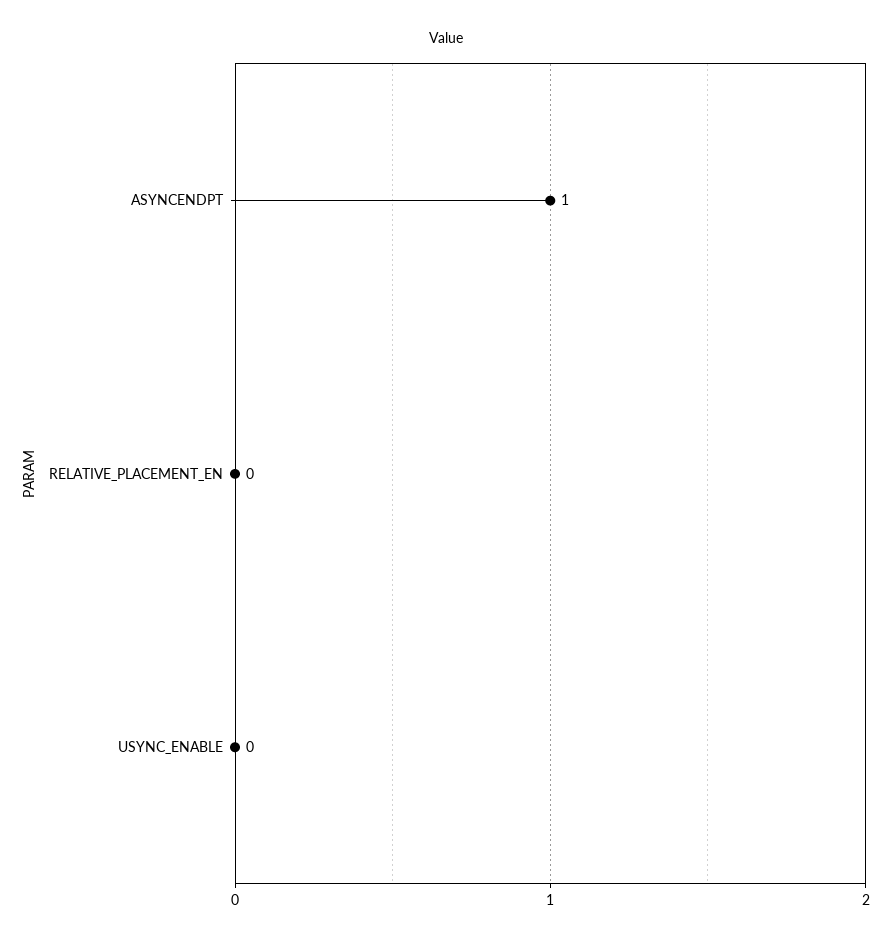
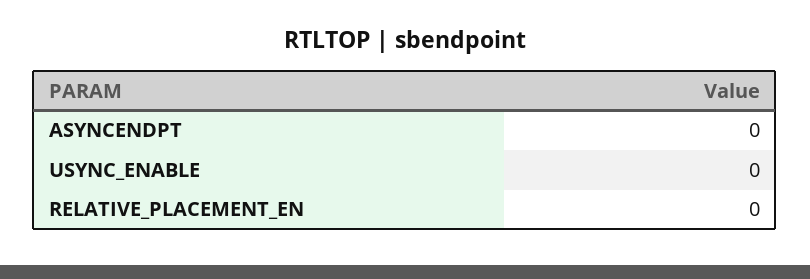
  {
-   "ASYNCENDPT": 1,
+   "ASYNCENDPT": 0,
    "RELATIVE_PLACEMENT_EN": 0,
    "USYNC_ENABLE": 0
  }

